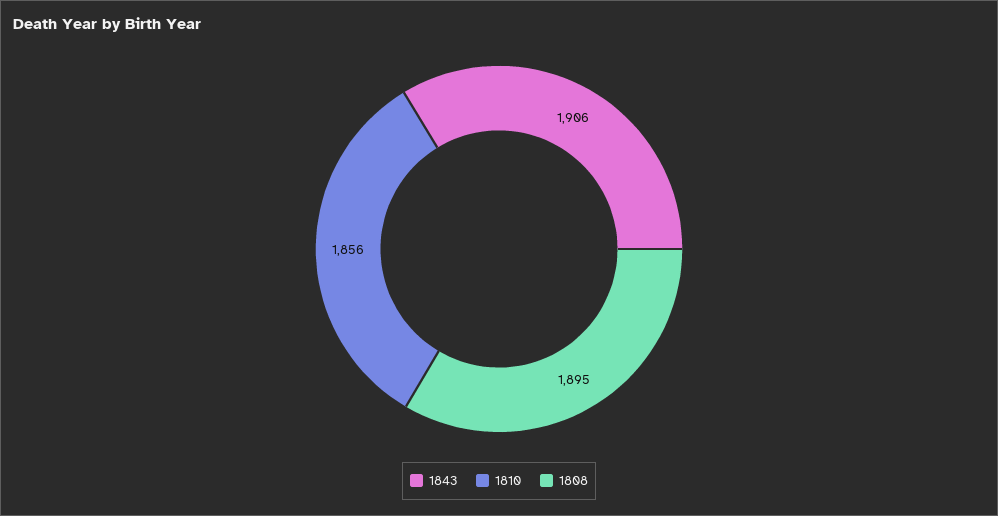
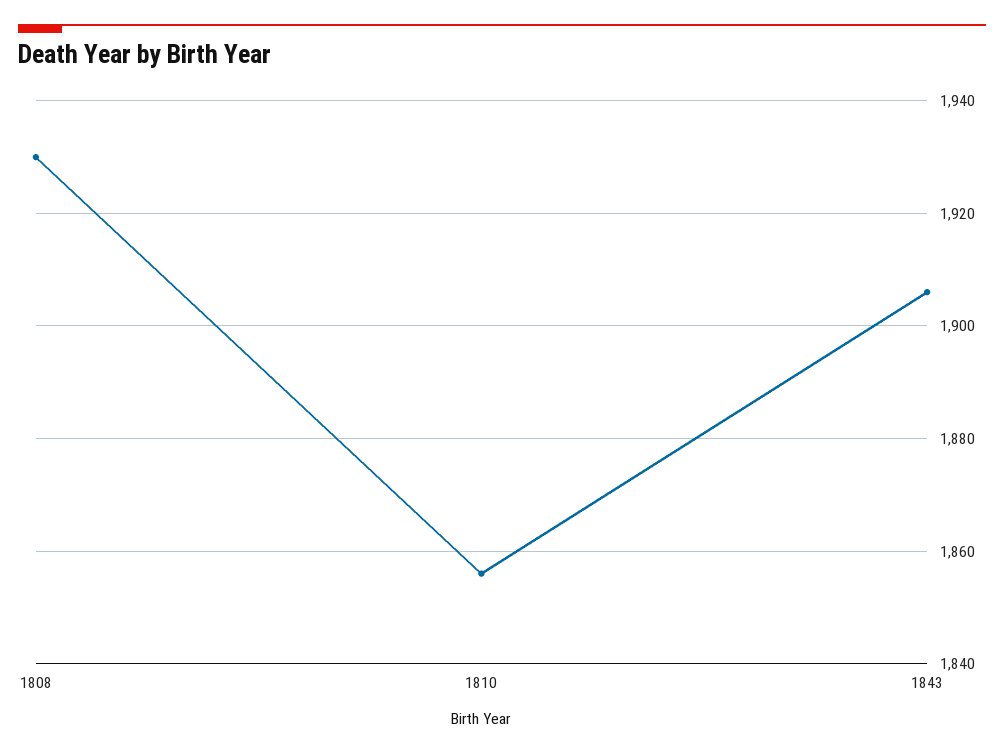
  {
    "1843": 1906,
    "1810": 1856,
-   "1808": 1895
+   "1808": 1930
  }

